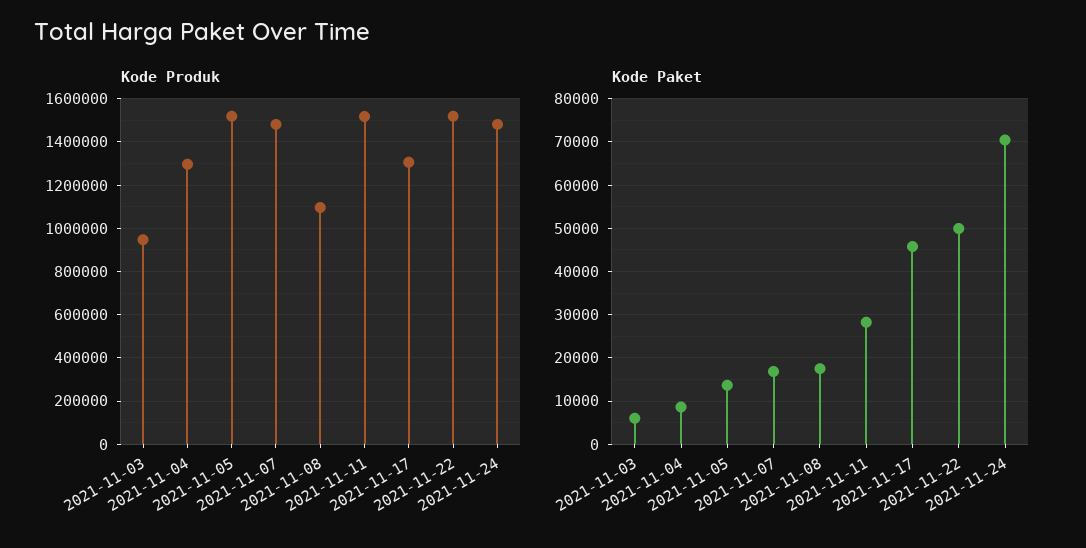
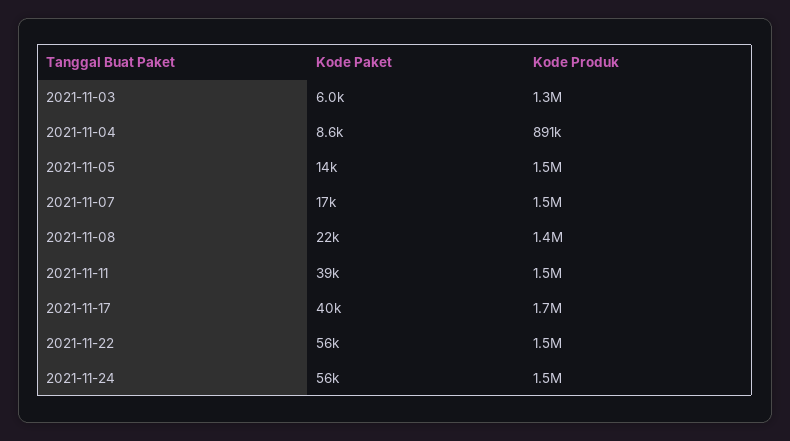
  {
    "Kode Produk": {
-     "2021-11-03": 950000,
+     "2021-11-03": 1300000,
-     "2021-11-04": 1300000,
+     "2021-11-04": 891000,
      "2021-11-05": 1500000,
      "2021-11-07": 1500000,
-     "2021-11-08": 1100000,
+     "2021-11-08": 1400000,
      "2021-11-11": 1500000,
-     "2021-11-17": 1300000,
+     "2021-11-17": 1700000,
      "2021-11-22": 1500000,
      "2021-11-24": 1500000
    },
    "Kode Paket": {
      "2021-11-03": 6000,
      "2021-11-04": 8600,
      "2021-11-05": 14000,
      "2021-11-07": 17000,
-     "2021-11-08": 18000,
+     "2021-11-08": 22000,
-     "2021-11-11": 28000,
+     "2021-11-11": 39000,
-     "2021-11-17": 46000,
+     "2021-11-17": 40000,
-     "2021-11-22": 50000,
+     "2021-11-22": 56000,
-     "2021-11-24": 70000
+     "2021-11-24": 56000
    }
  }

